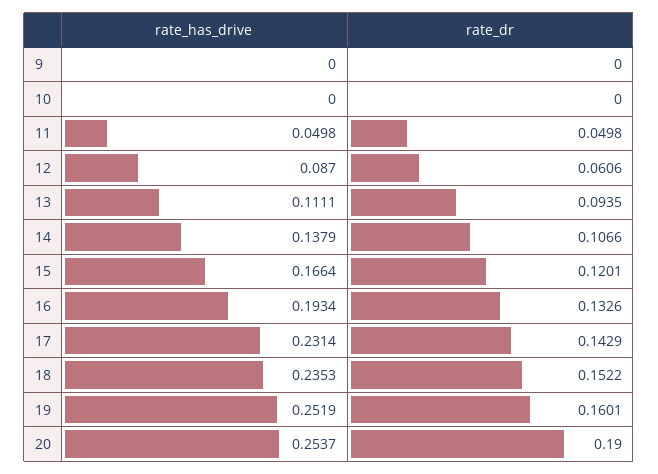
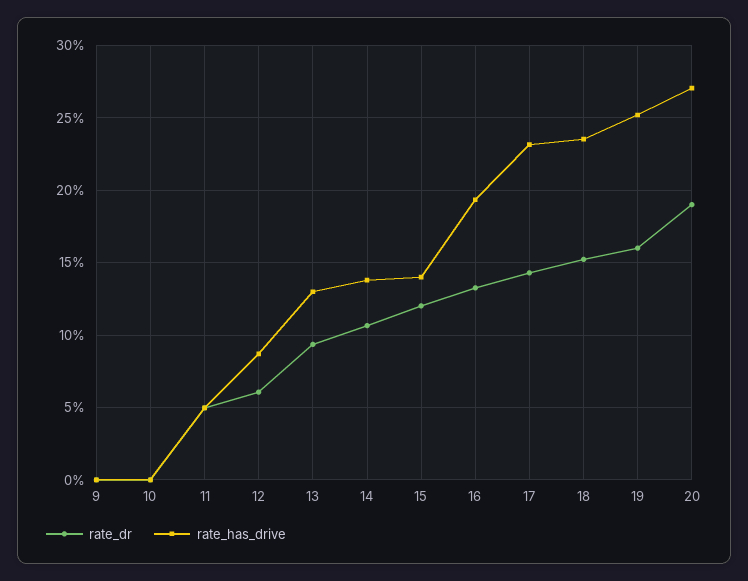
  {
    "rate_has_drive": {
      "9": 0,
      "10": 0,
      "11": 0.0498,
      "12": 0.087,
-     "13": 0.1111,
+     "13": 0.13,
      "14": 0.1379,
-     "15": 0.1664,
+     "15": 0.14,
      "16": 0.1934,
      "17": 0.2314,
      "18": 0.2353,
      "19": 0.2519,
-     "20": 0.2537
+     "20": 0.27
    },
    "rate_dr": {
      "9": 0,
      "10": 0,
      "11": 0.0498,
      "12": 0.0606,
      "13": 0.0935,
      "14": 0.1066,
      "15": 0.1201,
      "16": 0.1326,
      "17": 0.1429,
      "18": 0.1522,
      "19": 0.1601,
      "20": 0.19
    }
  }

